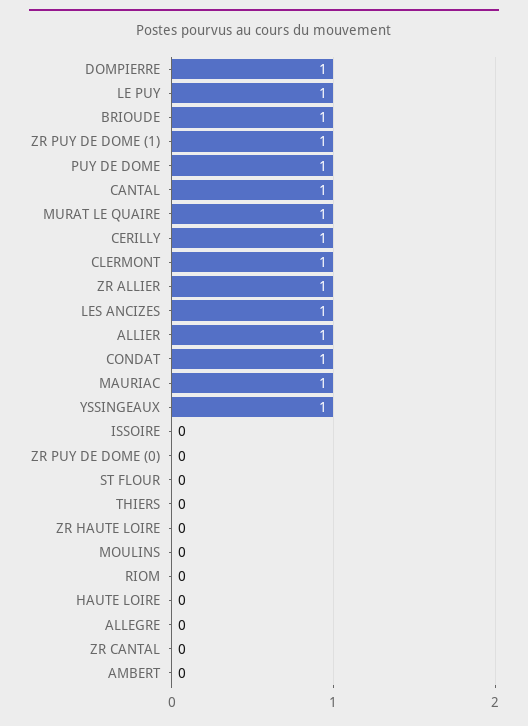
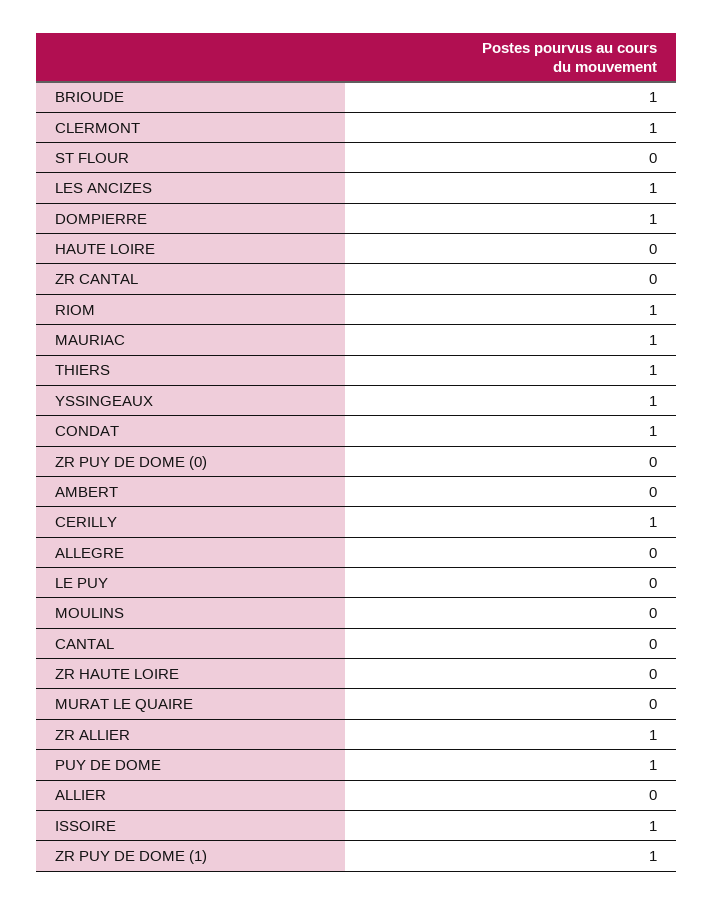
  {
    "DOMPIERRE": 1,
-   "LE PUY": 1,
+   "LE PUY": 0,
    "BRIOUDE": 1,
    "ZR PUY DE DOME (1)": 1,
    "PUY DE DOME": 1,
-   "CANTAL": 1,
+   "CANTAL": 0,
-   "MURAT LE QUAIRE": 1,
+   "MURAT LE QUAIRE": 0,
    "CERILLY": 1,
    "CLERMONT": 1,
    "ZR ALLIER": 1,
    "LES ANCIZES": 1,
-   "ALLIER": 1,
+   "ALLIER": 0,
    "CONDAT": 1,
    "MAURIAC": 1,
    "YSSINGEAUX": 1,
-   "ISSOIRE": 0,
+   "ISSOIRE": 1,
    "ZR PUY DE DOME (0)": 0,
    "ST FLOUR": 0,
-   "THIERS": 0,
+   "THIERS": 1,
    "ZR HAUTE LOIRE": 0,
    "MOULINS": 0,
-   "RIOM": 0,
+   "RIOM": 1,
    "HAUTE LOIRE": 0,
    "ALLEGRE": 0,
    "ZR CANTAL": 0,
    "AMBERT": 0
  }

